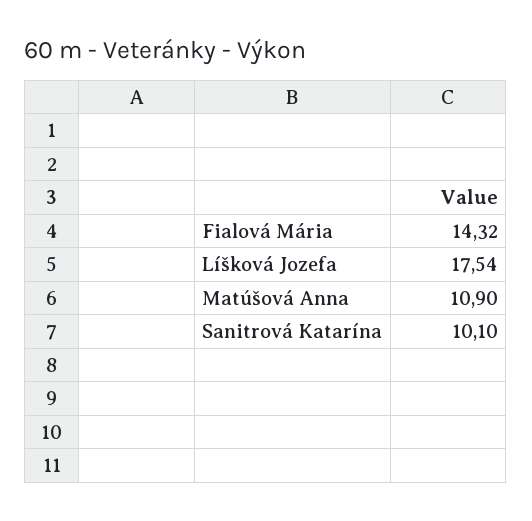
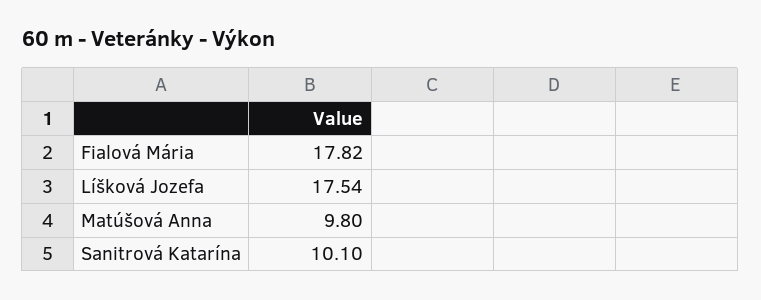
  {
-   "Fialová Mária": 14.32,
+   "Fialová Mária": 17.82,
    "Líšková Jozefa": 17.54,
-   "Matúšová Anna": 10.9,
+   "Matúšová Anna": 9.8,
    "Sanitrová Katarína": 10.1
  }

